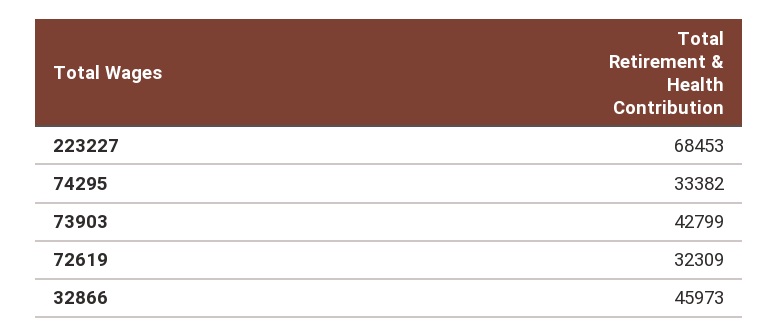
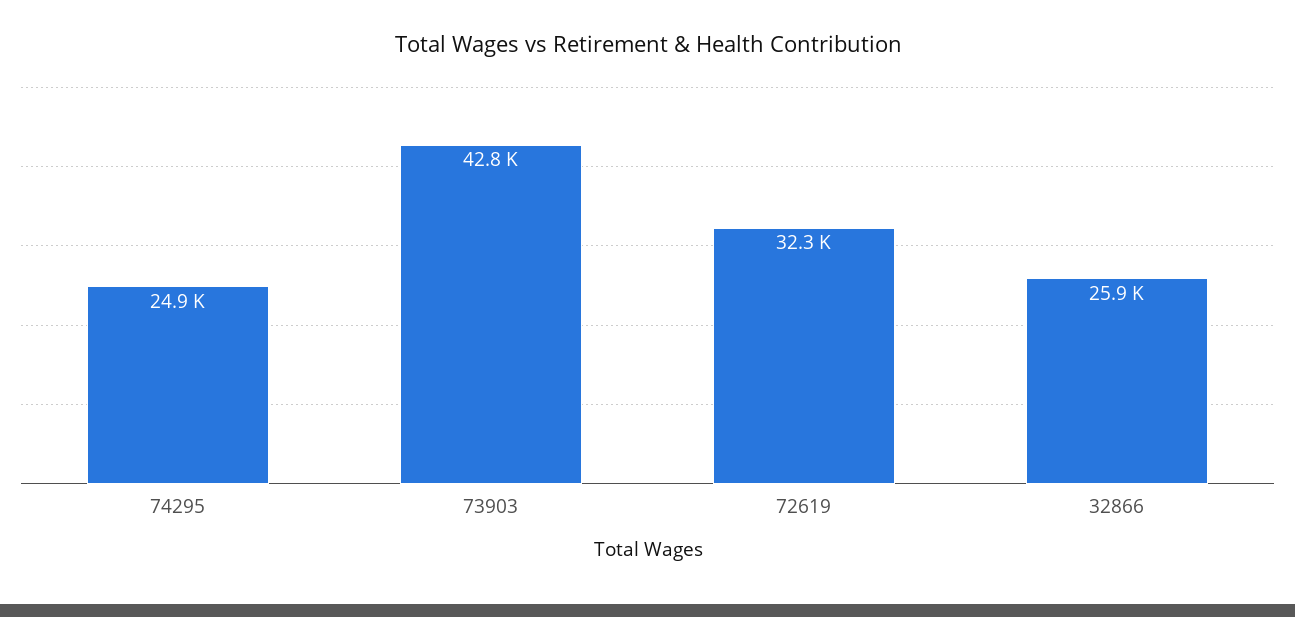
  {
-   "223227": 68453,
-   "74295": 33382,
+   "74295": 24900,
    "73903": 42799,
    "72619": 32309,
-   "32866": 45973
+   "32866": 25900
  }

